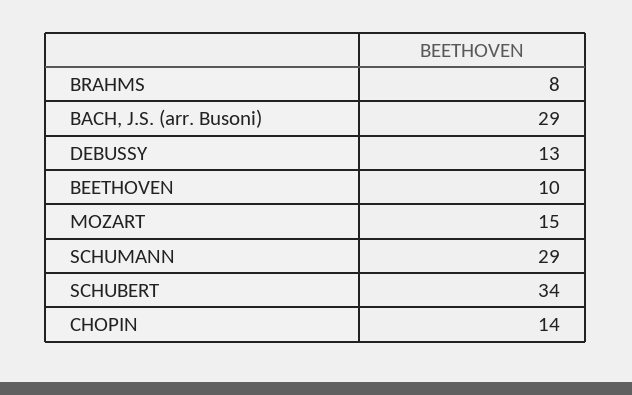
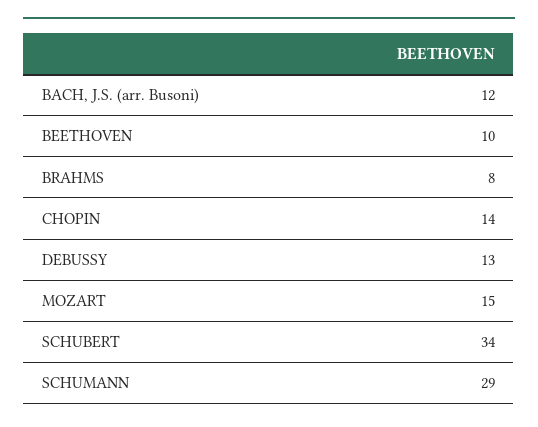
  {
    "BRAHMS": 8,
-   "BACH, J.S. (arr. Busoni)": 29,
+   "BACH, J.S. (arr. Busoni)": 12,
    "DEBUSSY": 13,
    "BEETHOVEN": 10,
    "MOZART": 15,
    "SCHUMANN": 29,
    "SCHUBERT": 34,
    "CHOPIN": 14
  }

